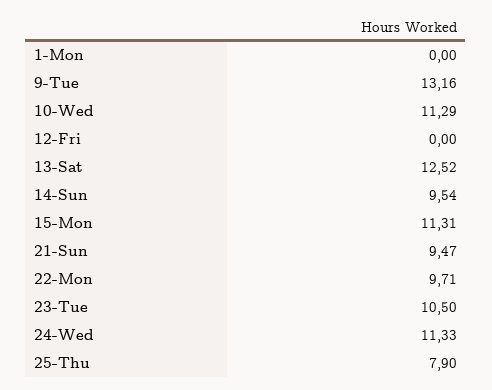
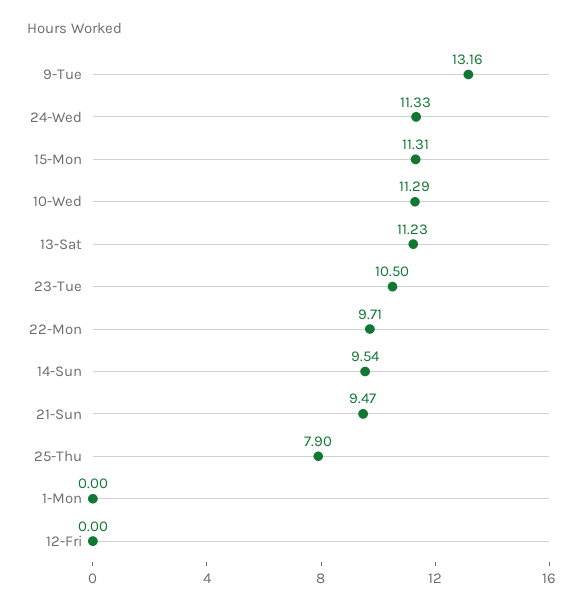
  {
    "1-Mon": 0,
    "9-Tue": 13.16,
    "10-Wed": 11.29,
    "12-Fri": 0,
-   "13-Sat": 12.52,
+   "13-Sat": 11.23,
    "14-Sun": 9.54,
    "15-Mon": 11.31,
    "21-Sun": 9.47,
    "22-Mon": 9.71,
    "23-Tue": 10.5,
    "24-Wed": 11.33,
    "25-Thu": 7.9
  }

